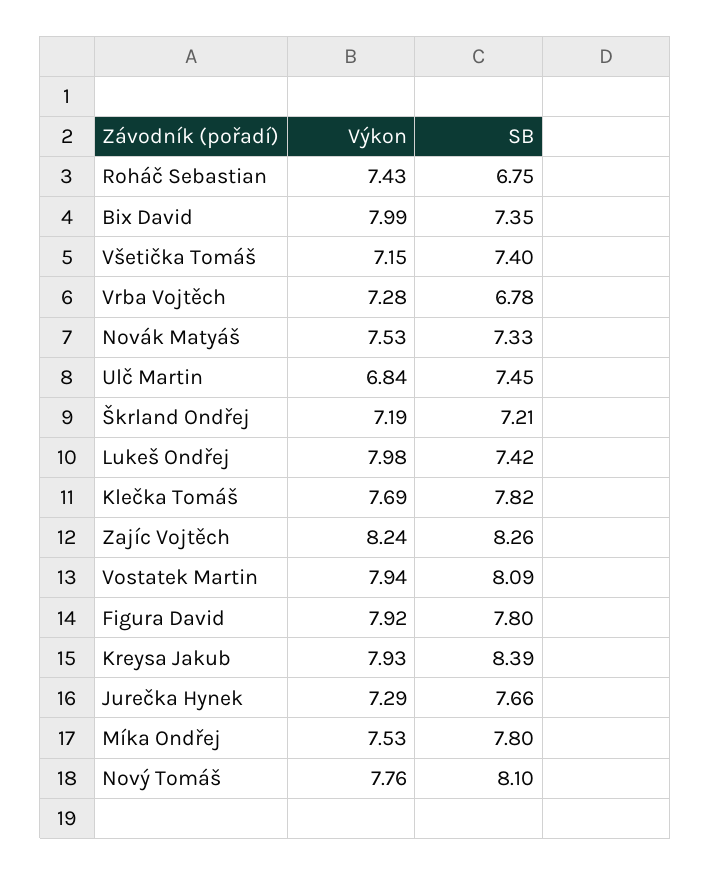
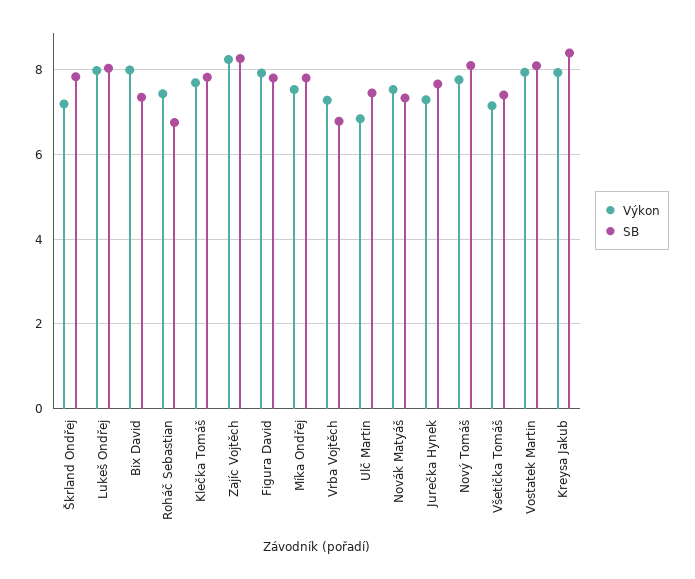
  {
    "Výkon": {
      "Roháč Sebastian": 7.43,
      "Bix David": 7.99,
      "Všetička Tomáš": 7.15,
      "Vrba Vojtěch": 7.28,
      "Novák Matyáš": 7.53,
      "Ulč Martin": 6.84,
      "Škrland Ondřej": 7.19,
      "Lukeš Ondřej": 7.98,
      "Klečka Tomáš": 7.69,
      "Zajíc Vojtěch": 8.24,
      "Vostatek Martin": 7.94,
      "Figura David": 7.92,
      "Kreysa Jakub": 7.93,
      "Jurečka Hynek": 7.29,
      "Míka Ondřej": 7.53,
      "Nový Tomáš": 7.76
    },
    "SB": {
      "Roháč Sebastian": 6.75,
      "Bix David": 7.35,
      "Všetička Tomáš": 7.4,
      "Vrba Vojtěch": 6.78,
      "Novák Matyáš": 7.33,
      "Ulč Martin": 7.45,
-     "Škrland Ondřej": 7.21,
+     "Škrland Ondřej": 7.8,
-     "Lukeš Ondřej": 7.42,
+     "Lukeš Ondřej": 8,
      "Klečka Tomáš": 7.82,
      "Zajíc Vojtěch": 8.26,
      "Vostatek Martin": 8.09,
      "Figura David": 7.8,
      "Kreysa Jakub": 8.39,
      "Jurečka Hynek": 7.66,
      "Míka Ondřej": 7.8,
      "Nový Tomáš": 8.1
    }
  }

